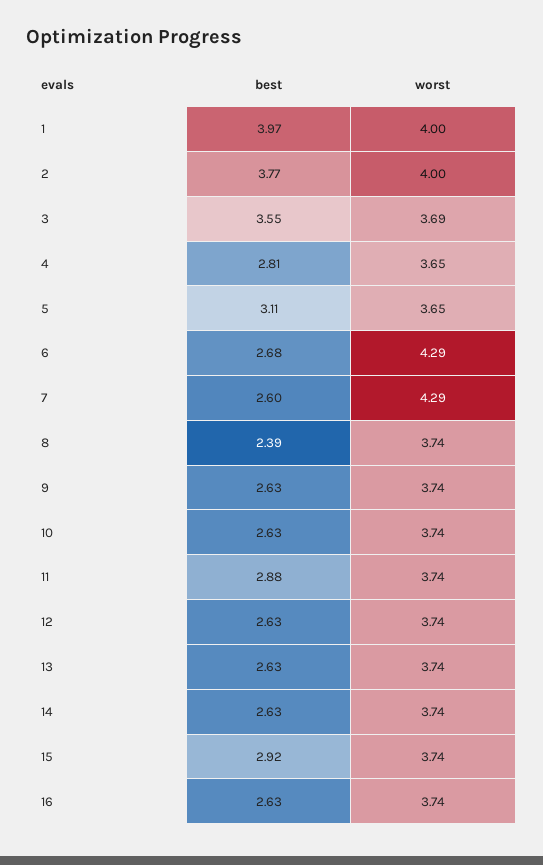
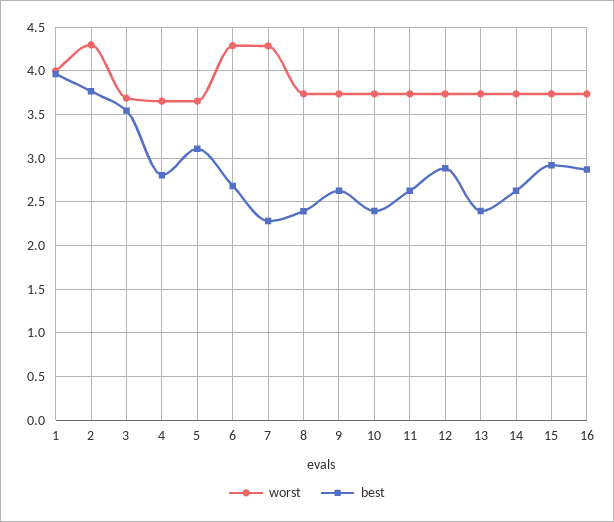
  {
    "best": {
      "1": 3.97,
      "2": 3.77,
      "3": 3.55,
      "4": 2.81,
      "5": 3.11,
      "6": 2.68,
-     "7": 2.6,
+     "7": 2.3,
      "8": 2.39,
      "9": 2.63,
-     "10": 2.63,
+     "10": 2.4,
-     "11": 2.88,
+     "11": 2.6,
-     "12": 2.63,
+     "12": 2.9,
-     "13": 2.63,
+     "13": 2.4,
      "14": 2.63,
      "15": 2.92,
-     "16": 2.63
+     "16": 2.9
    },
    "worst": {
      "1": 4,
-     "2": 4,
+     "2": 4.3,
      "3": 3.69,
      "4": 3.65,
      "5": 3.65,
      "6": 4.29,
      "7": 4.29,
      "8": 3.74,
      "9": 3.74,
      "10": 3.74,
      "11": 3.74,
      "12": 3.74,
      "13": 3.74,
      "14": 3.74,
      "15": 3.74,
      "16": 3.74
    }
  }

